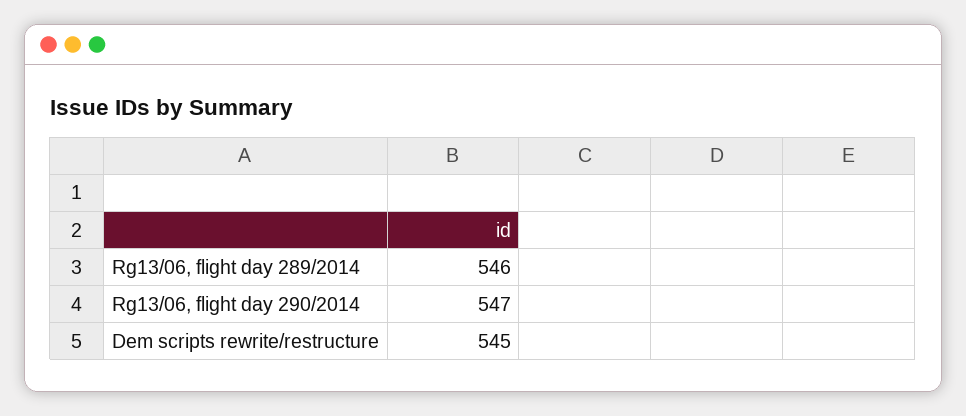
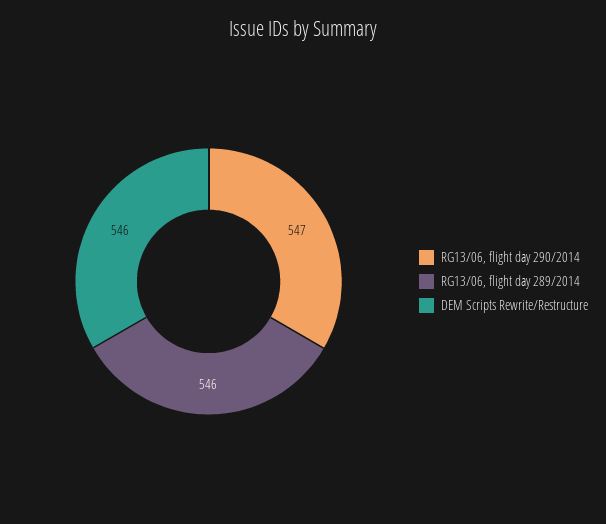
  {
    "Rg13/06, flight day 289/2014": 546,
    "Rg13/06, flight day 290/2014": 547,
-   "Dem scripts rewrite/restructure": 545
+   "Dem scripts rewrite/restructure": 546
  }

